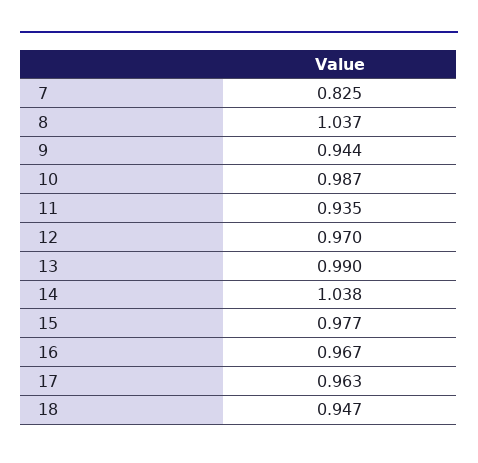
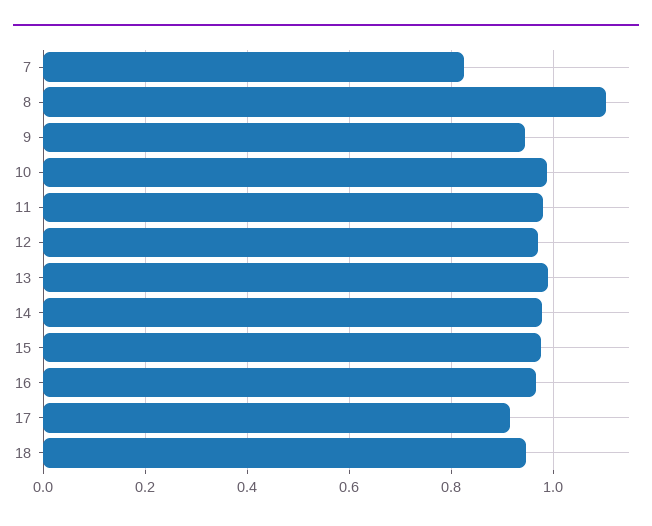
  {
    "7": 0.825,
-   "8": 1.037,
+   "8": 1.1,
    "9": 0.944,
    "10": 0.987,
-   "11": 0.935,
+   "11": 0.98,
    "12": 0.97,
    "13": 0.99,
-   "14": 1.038,
+   "14": 0.98,
    "15": 0.977,
    "16": 0.967,
-   "17": 0.963,
+   "17": 0.92,
    "18": 0.947
  }

